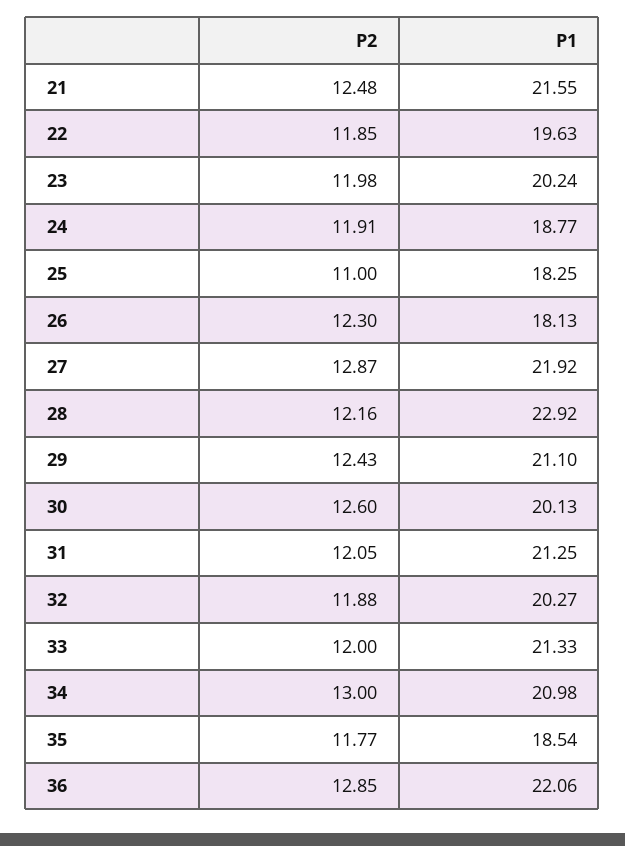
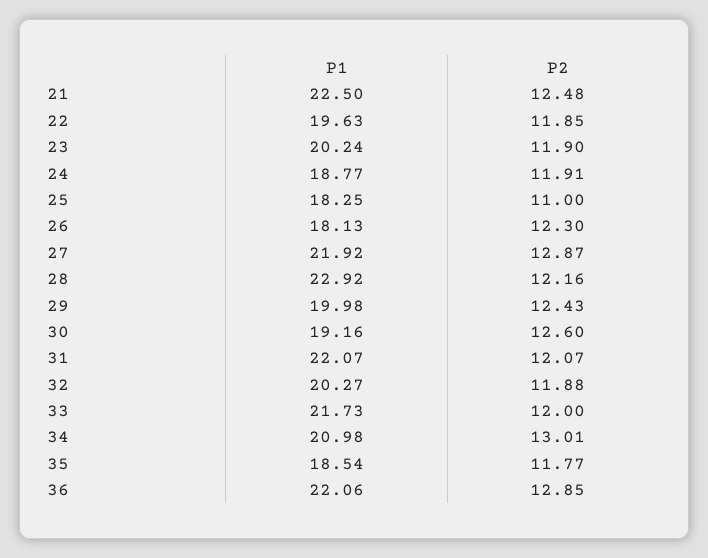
  {
    "P2": {
      "21": 12.48,
      "22": 11.85,
-     "23": 11.98,
+     "23": 11.9,
      "24": 11.91,
      "25": 11,
      "26": 12.3,
      "27": 12.87,
      "28": 12.16,
      "29": 12.43,
      "30": 12.6,
-     "31": 12.05,
+     "31": 12.07,
      "32": 11.88,
      "33": 12,
-     "34": 13,
+     "34": 13.01,
      "35": 11.77,
      "36": 12.85
    },
    "P1": {
-     "21": 21.55,
+     "21": 22.5,
      "22": 19.63,
      "23": 20.24,
      "24": 18.77,
      "25": 18.25,
      "26": 18.13,
      "27": 21.92,
      "28": 22.92,
-     "29": 21.1,
+     "29": 19.98,
-     "30": 20.13,
+     "30": 19.16,
-     "31": 21.25,
+     "31": 22.07,
      "32": 20.27,
-     "33": 21.33,
+     "33": 21.73,
      "34": 20.98,
      "35": 18.54,
      "36": 22.06
    }
  }

